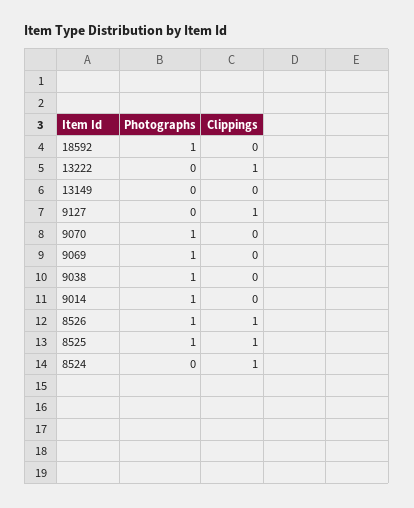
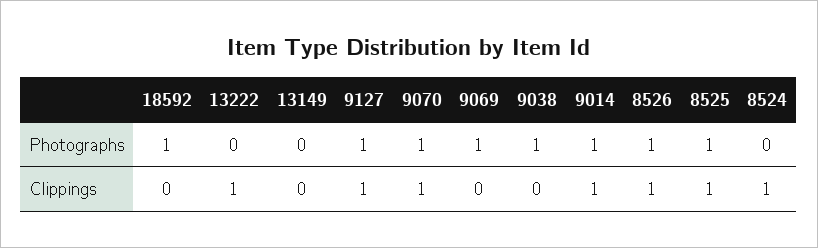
  {
    "Photographs": {
      "18592": 1,
      "13222": 0,
      "13149": 0,
-     "9127": 0,
+     "9127": 1,
      "9070": 1,
      "9069": 1,
      "9038": 1,
      "9014": 1,
      "8526": 1,
      "8525": 1,
      "8524": 0
    },
    "Clippings": {
      "18592": 0,
      "13222": 1,
      "13149": 0,
      "9127": 1,
-     "9070": 0,
+     "9070": 1,
      "9069": 0,
      "9038": 0,
-     "9014": 0,
+     "9014": 1,
      "8526": 1,
      "8525": 1,
      "8524": 1
    }
  }

